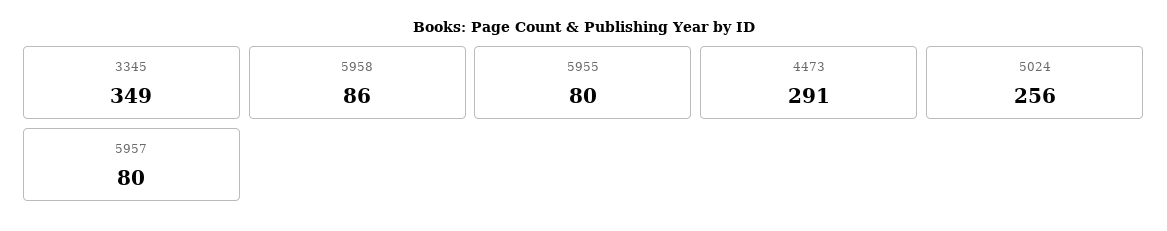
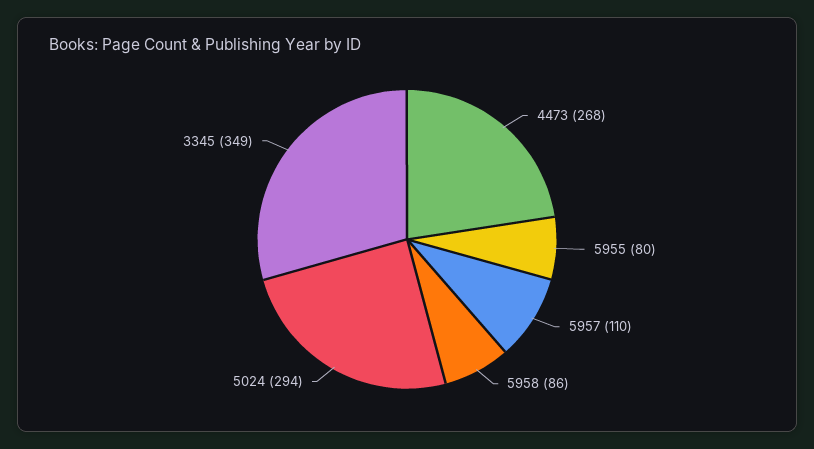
  {
    "3345": 349,
    "5958": 86,
    "5955": 80,
-   "4473": 291,
+   "4473": 268,
-   "5024": 256,
+   "5024": 294,
-   "5957": 80
+   "5957": 110
  }

